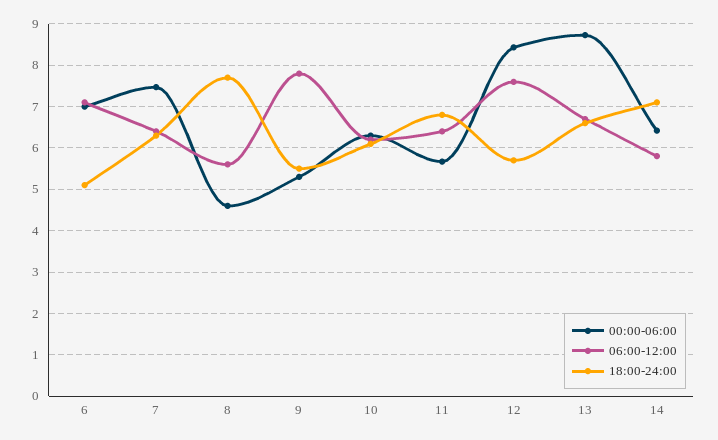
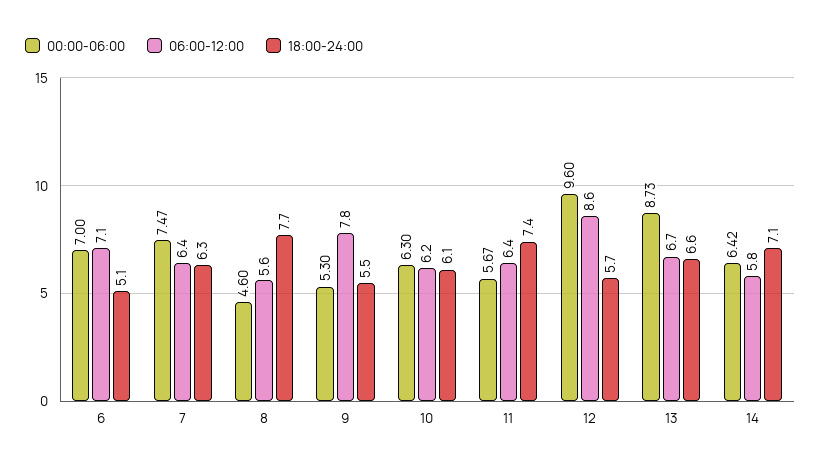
  {
    "00:00-06:00": {
      "6": 7,
      "7": 7.47,
      "8": 4.6,
      "9": 5.3,
      "10": 6.3,
      "11": 5.67,
-     "12": 8.4,
+     "12": 9.6,
      "13": 8.73,
      "14": 6.42
    },
    "06:00-12:00": {
      "6": 7.1,
      "7": 6.4,
      "8": 5.6,
      "9": 7.8,
      "10": 6.2,
      "11": 6.4,
-     "12": 7.6,
+     "12": 8.6,
      "13": 6.7,
      "14": 5.8
    },
    "18:00-24:00": {
      "6": 5.1,
      "7": 6.3,
      "8": 7.7,
      "9": 5.5,
      "10": 6.1,
-     "11": 6.8,
+     "11": 7.4,
      "12": 5.7,
      "13": 6.6,
      "14": 7.1
    }
  }

